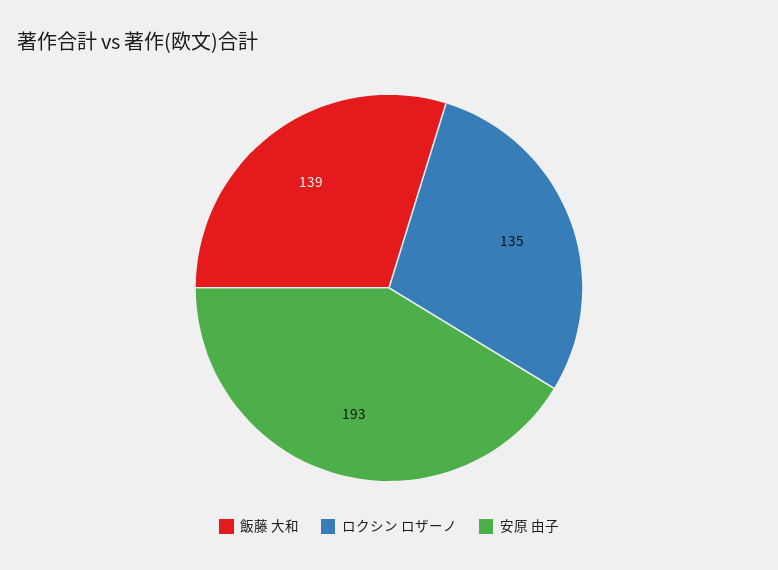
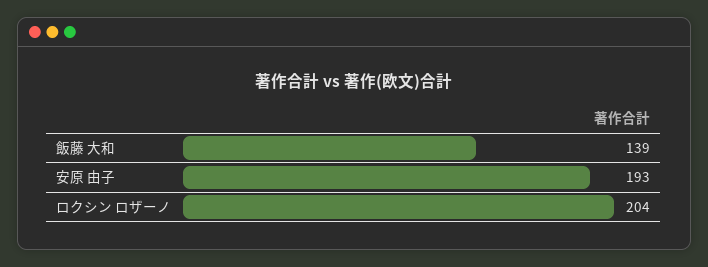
  {
    "飯藤 大和": 139,
-   "ロクシン ロザーノ": 135,
+   "ロクシン ロザーノ": 204,
    "安原 由子": 193
  }

